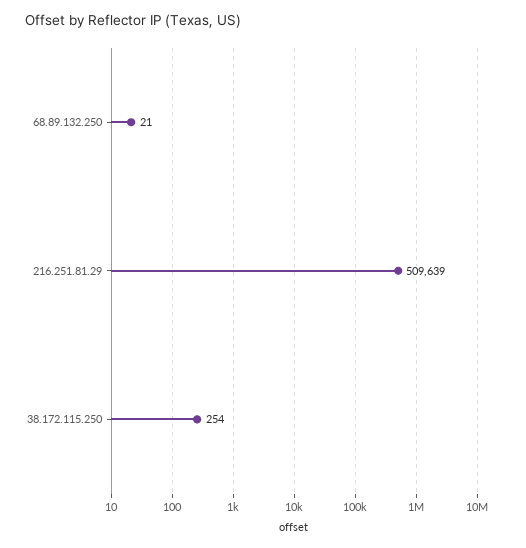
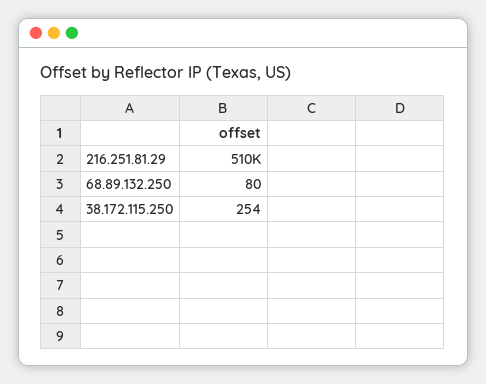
  {
-   "68.89.132.250": 21,
+   "68.89.132.250": 80,
    "216.251.81.29": 509639,
    "38.172.115.250": 254
  }

